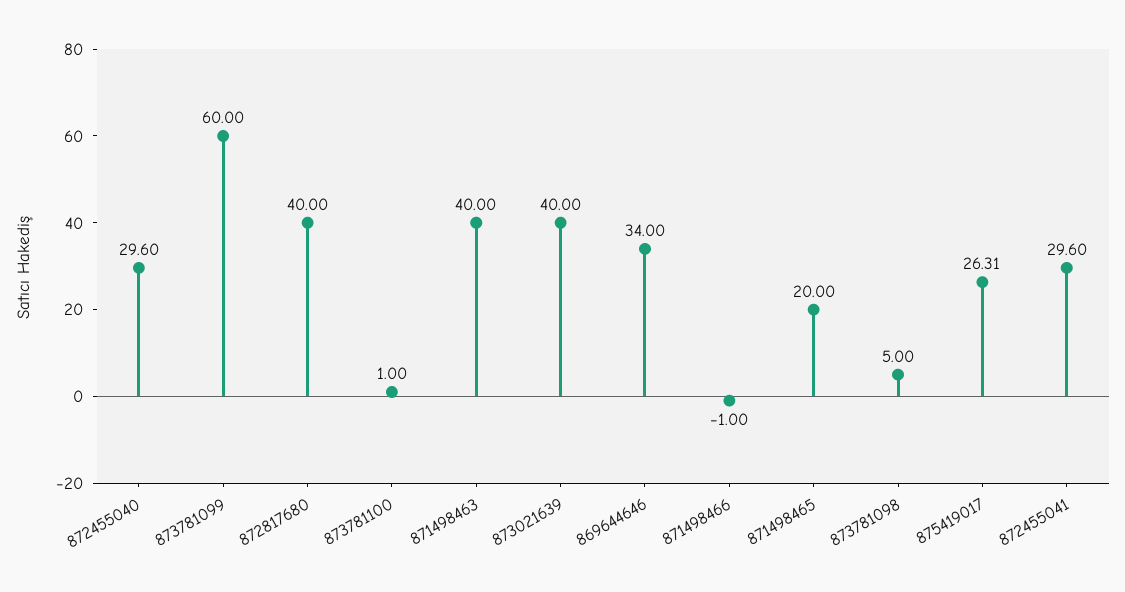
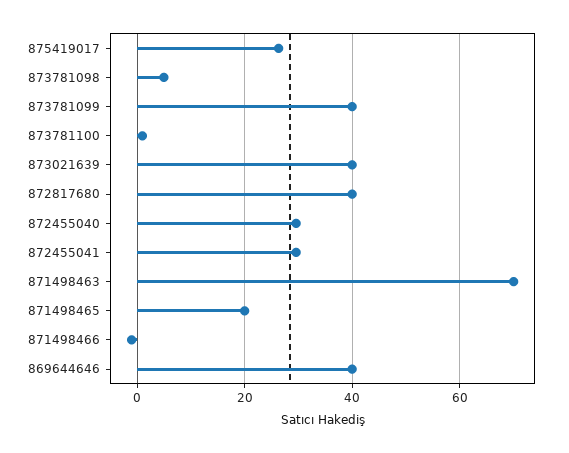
  {
    "872455040": 29.6,
-   "873781099": 60,
+   "873781099": 40,
    "872817680": 40,
    "873781100": 1,
-   "871498463": 40,
+   "871498463": 70,
    "873021639": 40,
-   "869644646": 34,
+   "869644646": 40,
    "871498466": -1,
    "871498465": 20,
    "873781098": 5,
    "875419017": 26.31,
    "872455041": 29.6
  }

